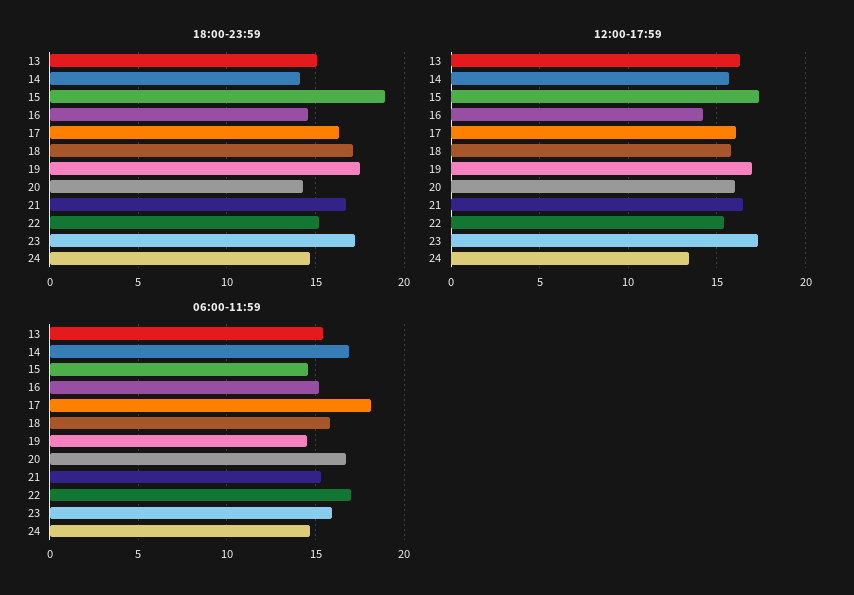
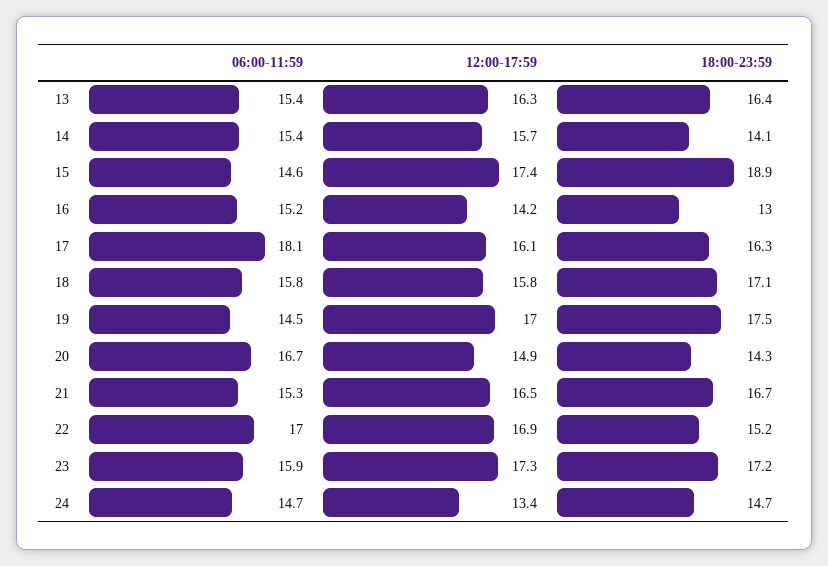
  {
    "18:00-23:59": {
-     "13": 15,
+     "13": 16.4,
      "14": 14.1,
      "15": 18.9,
-     "16": 14.5,
+     "16": 13,
      "17": 16.3,
      "18": 17.1,
      "19": 17.5,
      "20": 14.3,
      "21": 16.7,
      "22": 15.2,
      "23": 17.2,
      "24": 14.7
    },
    "12:00-17:59": {
      "13": 16.3,
      "14": 15.7,
      "15": 17.4,
      "16": 14.2,
      "17": 16.1,
      "18": 15.8,
      "19": 17,
-     "20": 16,
+     "20": 14.9,
      "21": 16.5,
-     "22": 15.5,
+     "22": 16.9,
      "23": 17.3,
      "24": 13.4
    },
    "06:00-11:59": {
      "13": 15.4,
-     "14": 17,
+     "14": 15.4,
      "15": 14.6,
      "16": 15.2,
      "17": 18.1,
      "18": 15.8,
      "19": 14.5,
      "20": 16.7,
      "21": 15.3,
      "22": 17,
      "23": 15.9,
      "24": 14.7
    }
  }

